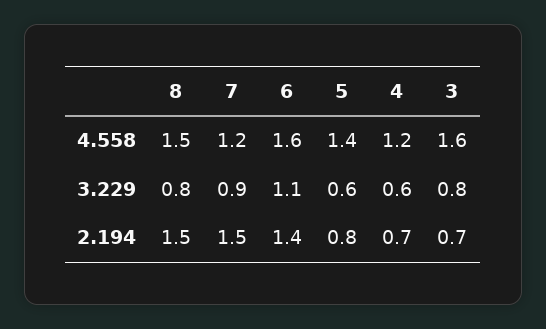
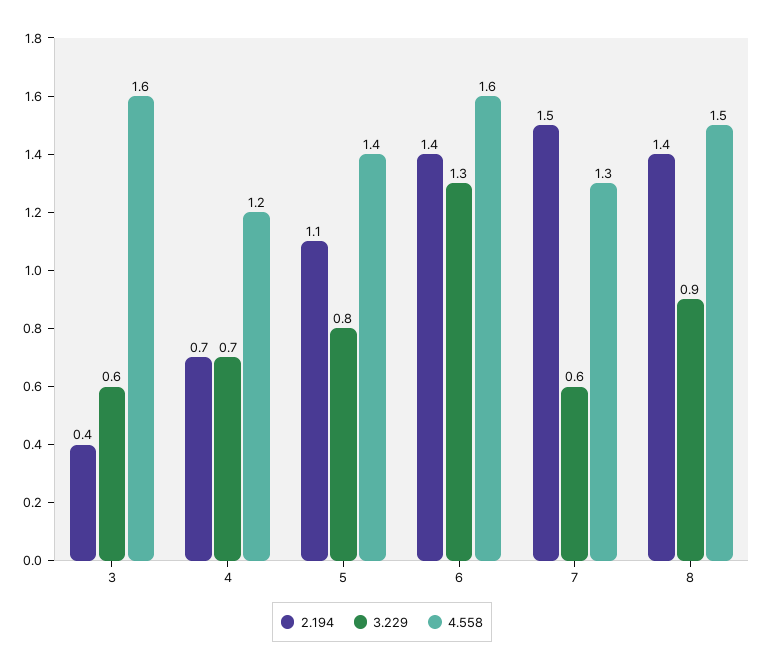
  {
    "4.558": {
      "8": 1.5,
-     "7": 1.2,
+     "7": 1.3,
      "6": 1.6,
      "5": 1.4,
      "4": 1.2,
      "3": 1.6
    },
    "3.229": {
-     "8": 0.8,
+     "8": 0.9,
-     "7": 0.9,
+     "7": 0.6,
-     "6": 1.1,
+     "6": 1.3,
-     "5": 0.6,
+     "5": 0.8,
-     "4": 0.6,
+     "4": 0.7,
-     "3": 0.8
+     "3": 0.6
    },
    "2.194": {
-     "8": 1.5,
+     "8": 1.4,
      "7": 1.5,
      "6": 1.4,
-     "5": 0.8,
+     "5": 1.1,
      "4": 0.7,
-     "3": 0.7
+     "3": 0.4
    }
  }

